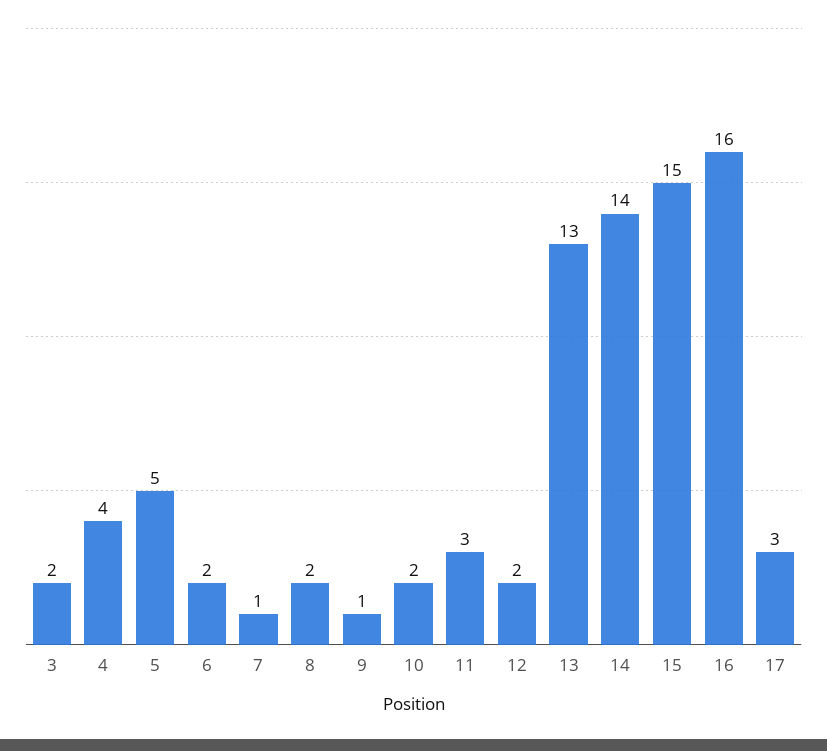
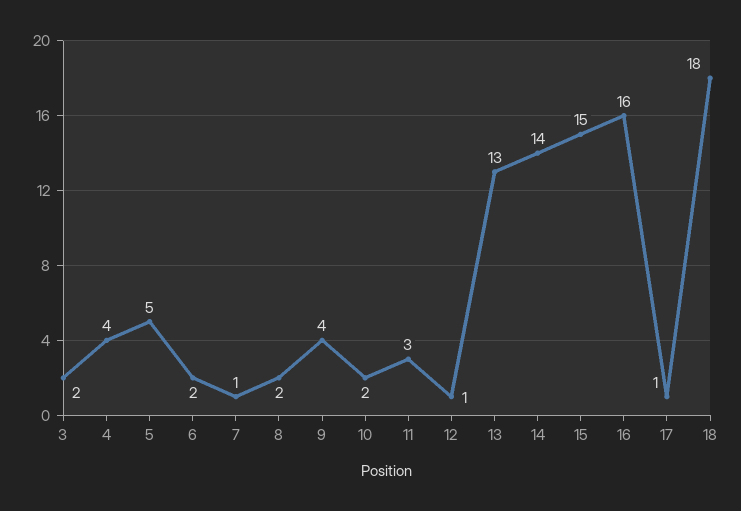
  {
    "3": 2,
    "4": 4,
    "5": 5,
    "6": 2,
    "7": 1,
    "8": 2,
-   "9": 1,
+   "9": 4,
    "10": 2,
    "11": 3,
-   "12": 2,
+   "12": 1,
    "13": 13,
    "14": 14,
    "15": 15,
    "16": 16,
-   "17": 3
+   "17": 1,
+   "18": 18
  }

